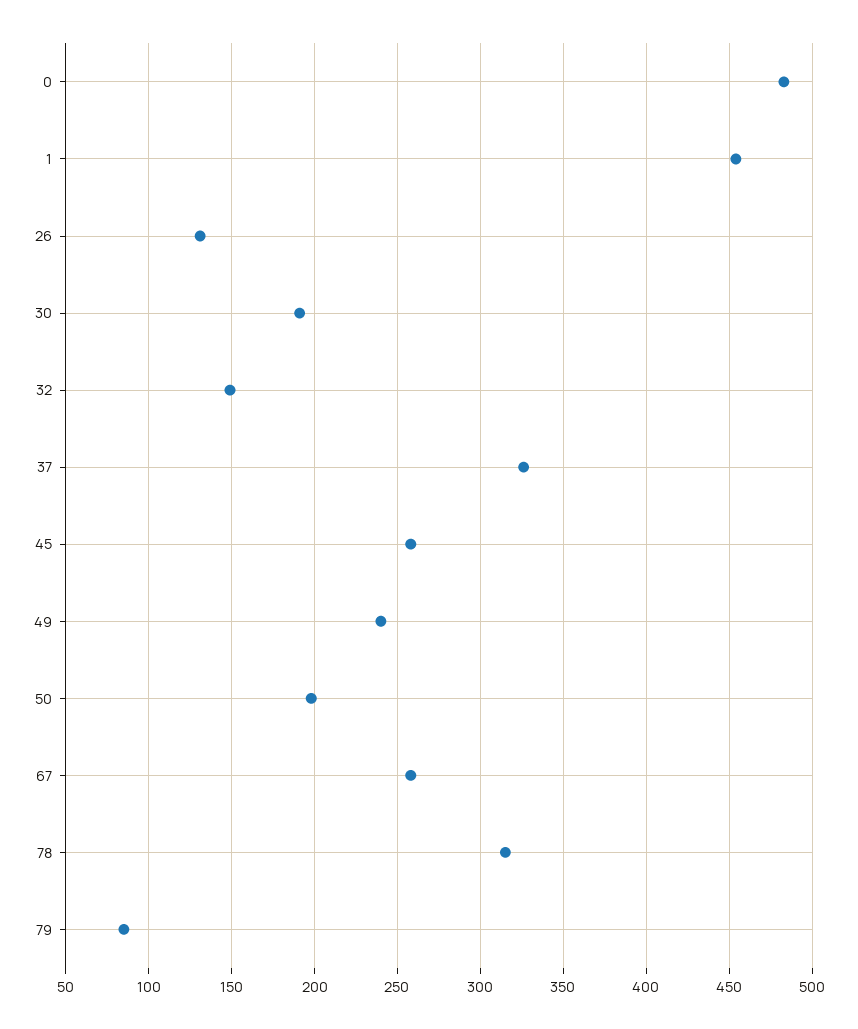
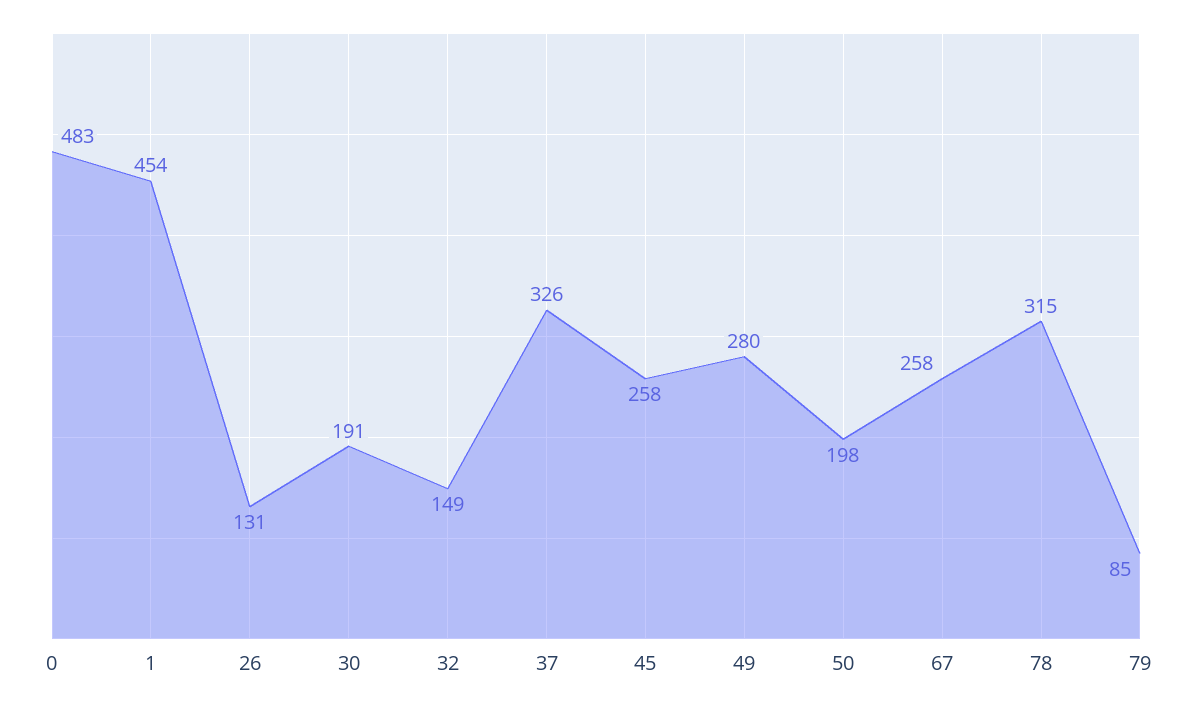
  {
    "0": 483,
    "1": 454,
    "26": 131,
    "30": 191,
    "32": 149,
    "37": 326,
    "45": 258,
-   "49": 240,
+   "49": 280,
    "50": 198,
    "67": 258,
    "78": 315,
    "79": 85
  }

